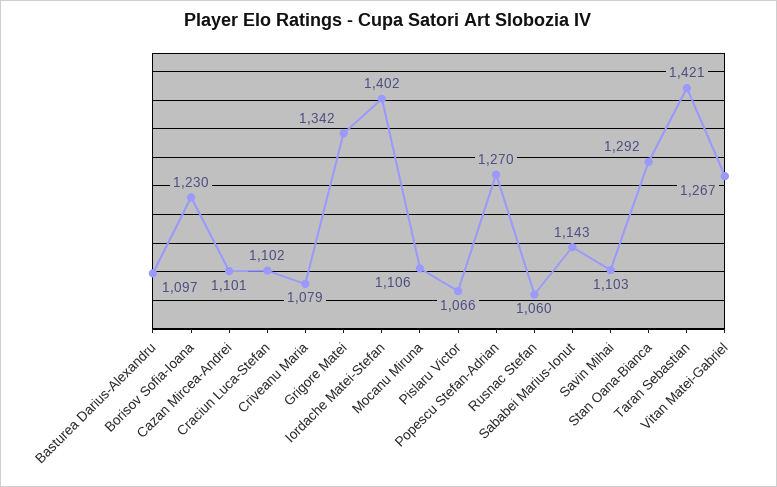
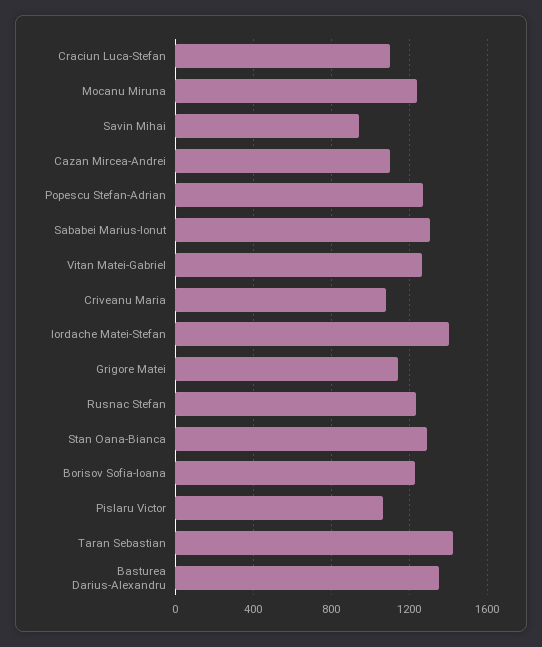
  {
-   "Basturea Darius-Alexandru": 1097,
+   "Basturea Darius-Alexandru": 1350,
    "Borisov Sofia-Ioana": 1230,
    "Cazan Mircea-Andrei": 1101,
    "Craciun Luca-Stefan": 1102,
    "Criveanu Maria": 1079,
-   "Grigore Matei": 1342,
+   "Grigore Matei": 1150,
    "Iordache Matei-Stefan": 1402,
-   "Mocanu Miruna": 1106,
+   "Mocanu Miruna": 1250,
    "Pislaru Victor": 1066,
    "Popescu Stefan-Adrian": 1270,
-   "Rusnac Stefan": 1060,
+   "Rusnac Stefan": 1250,
-   "Sababei Marius-Ionut": 1143,
+   "Sababei Marius-Ionut": 1300,
-   "Savin Mihai": 1103,
+   "Savin Mihai": 950,
    "Stan Oana-Bianca": 1292,
    "Taran Sebastian": 1421,
    "Vitan Matei-Gabriel": 1267
  }

